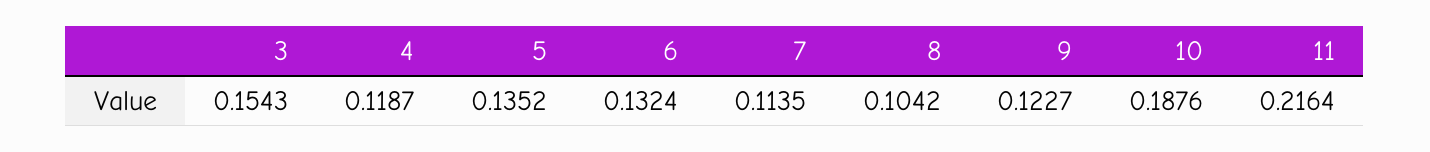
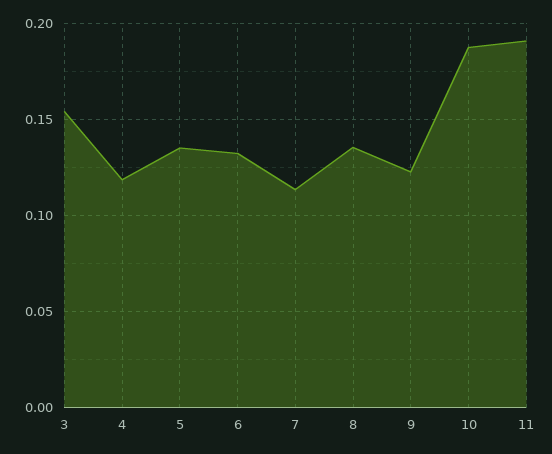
  {
    "3": 0.1543,
    "4": 0.1187,
    "5": 0.1352,
    "6": 0.1324,
    "7": 0.1135,
-   "8": 0.1042,
+   "8": 0.135,
    "9": 0.1227,
    "10": 0.1876,
-   "11": 0.2164
+   "11": 0.19
  }

